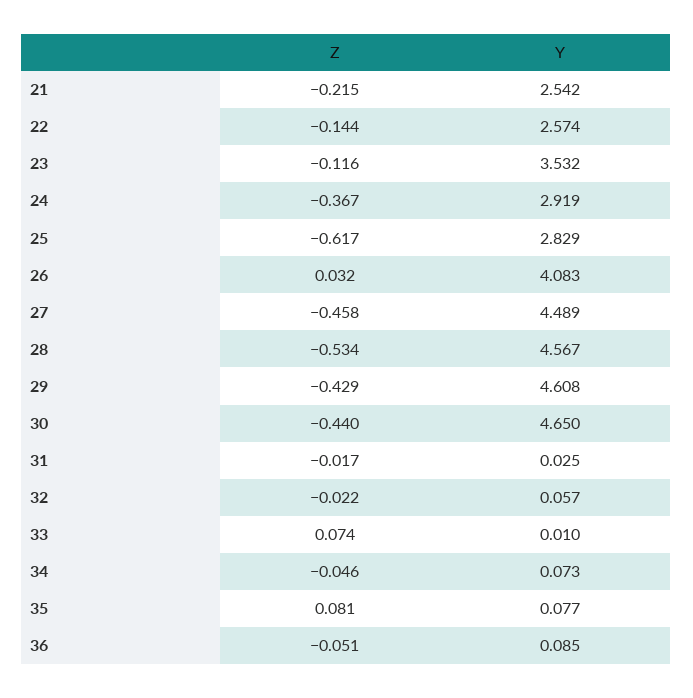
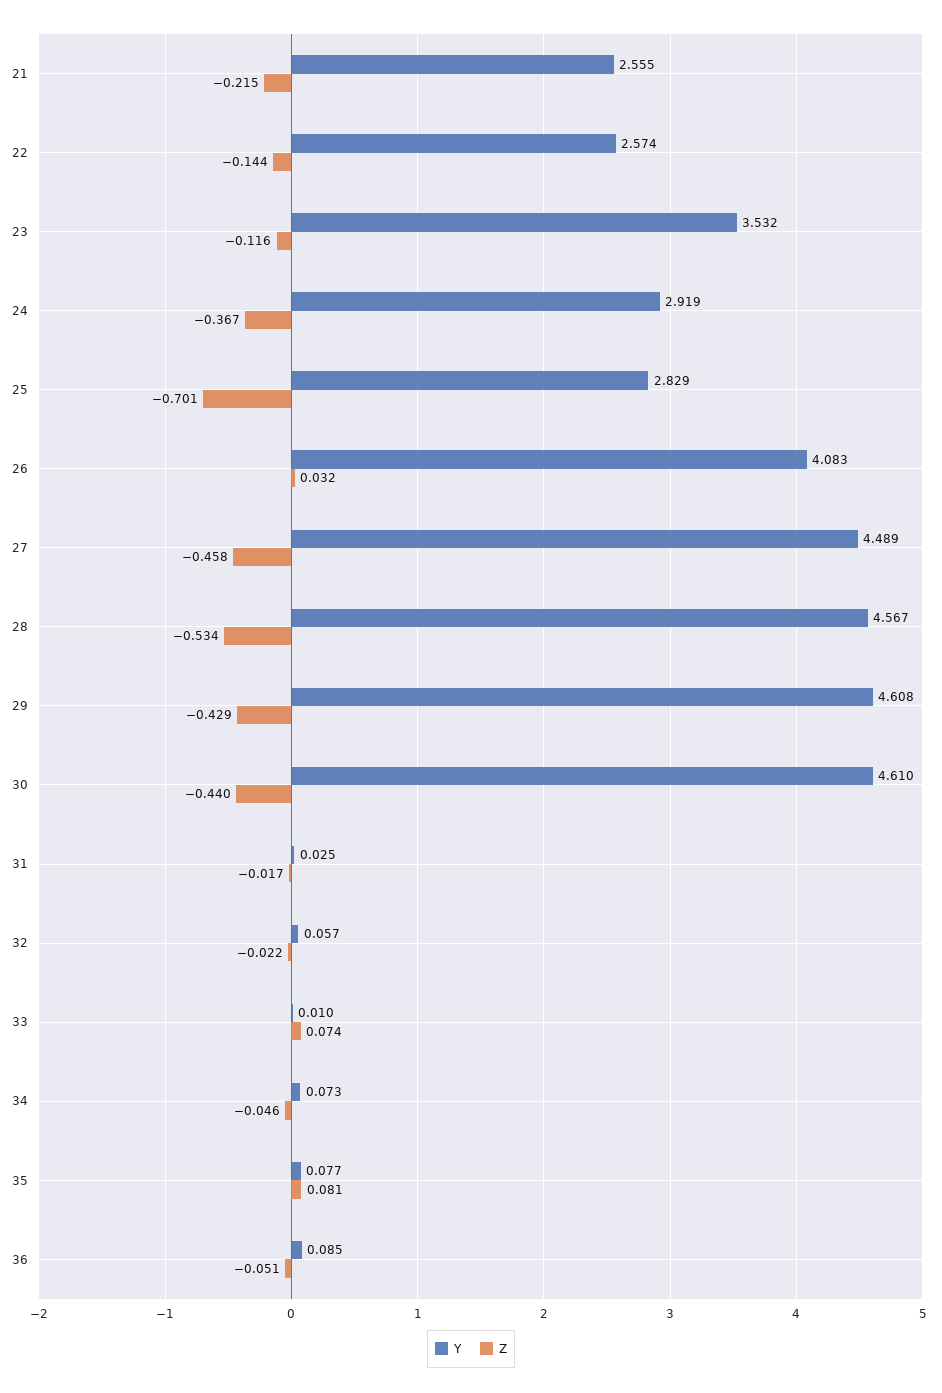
  {
    "Z": {
      "21": -0.215,
      "22": -0.144,
      "23": -0.116,
      "24": -0.367,
-     "25": -0.617,
+     "25": -0.701,
      "26": 0.032,
      "27": -0.458,
      "28": -0.534,
      "29": -0.429,
      "30": -0.44,
      "31": -0.017,
      "32": -0.022,
      "33": 0.074,
      "34": -0.046,
      "35": 0.081,
      "36": -0.051
    },
    "Y": {
-     "21": 2.542,
+     "21": 2.555,
      "22": 2.574,
      "23": 3.532,
      "24": 2.919,
      "25": 2.829,
      "26": 4.083,
      "27": 4.489,
      "28": 4.567,
      "29": 4.608,
-     "30": 4.65,
+     "30": 4.61,
      "31": 0.025,
      "32": 0.057,
      "33": 0.01,
      "34": 0.073,
      "35": 0.077,
      "36": 0.085
    }
  }

